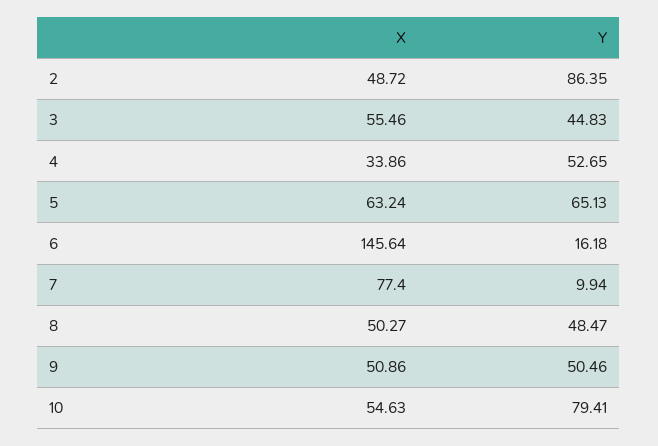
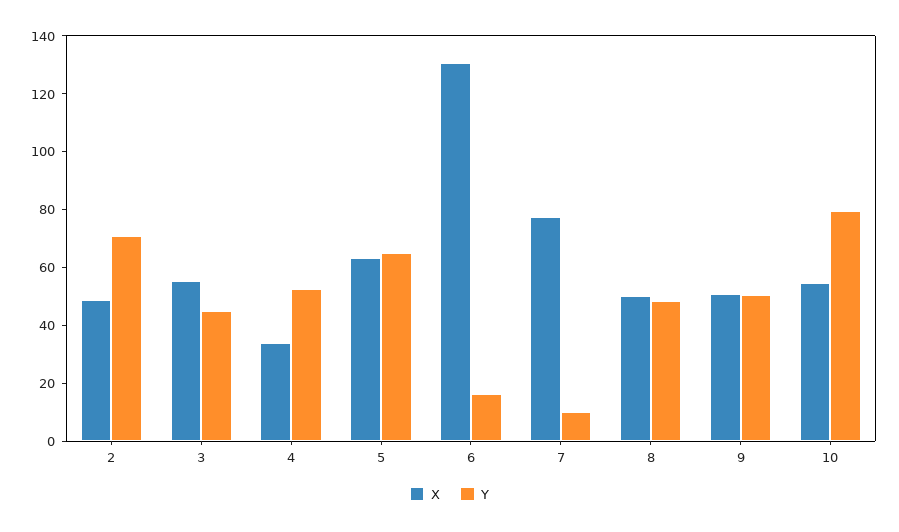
  {
    "X": {
      "2": 48.72,
      "3": 55.46,
      "4": 33.86,
      "5": 63.24,
-     "6": 145.64,
+     "6": 130,
      "7": 77.4,
      "8": 50.27,
      "9": 50.86,
      "10": 54.63
    },
    "Y": {
-     "2": 86.35,
+     "2": 70,
      "3": 44.83,
      "4": 52.65,
      "5": 65.13,
      "6": 16.18,
      "7": 9.94,
      "8": 48.47,
      "9": 50.46,
      "10": 79.41
    }
  }

